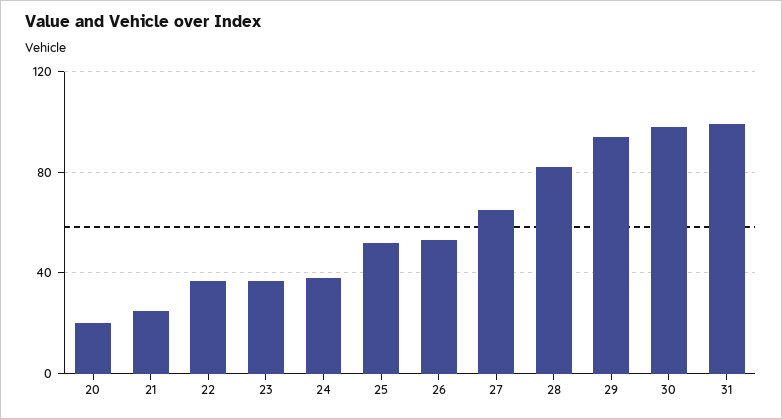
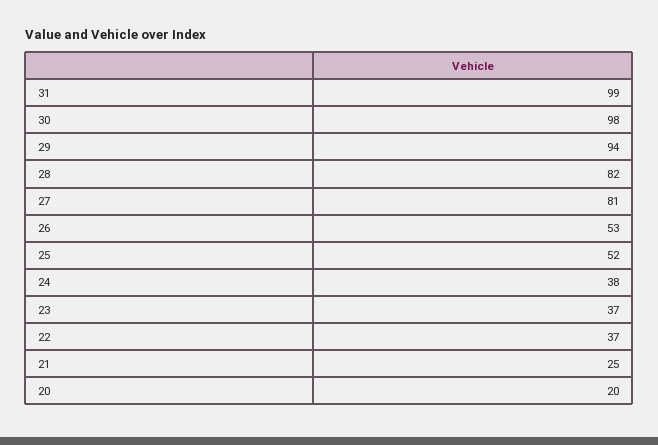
  {
    "20": 20,
    "21": 25,
    "22": 37,
    "23": 37,
    "24": 38,
    "25": 52,
    "26": 53,
-   "27": 65,
+   "27": 81,
    "28": 82,
    "29": 94,
    "30": 98,
    "31": 99
  }

